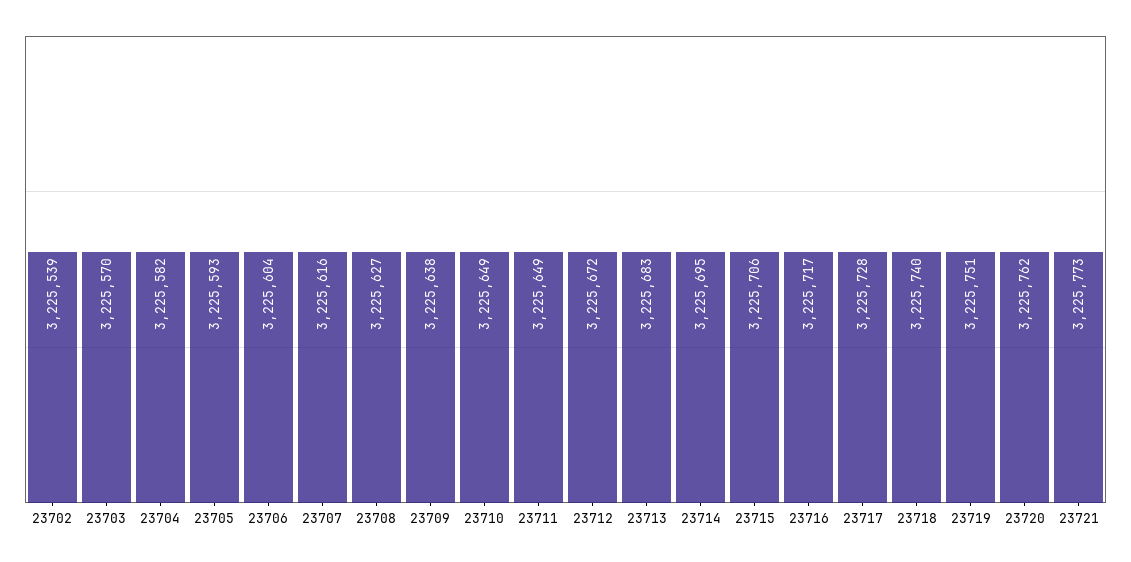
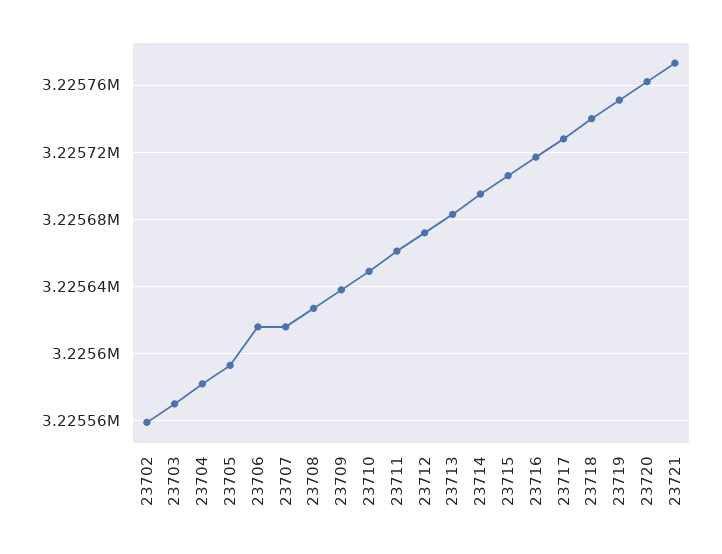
  {
-   "23702": 3225539,
+   "23702": 3225560,
    "23703": 3225570,
    "23704": 3225582,
    "23705": 3225593,
-   "23706": 3225604,
+   "23706": 3225615,
    "23707": 3225616,
    "23708": 3225627,
    "23709": 3225638,
    "23710": 3225649,
-   "23711": 3225649,
+   "23711": 3225660,
    "23712": 3225672,
    "23713": 3225683,
    "23714": 3225695,
    "23715": 3225706,
    "23716": 3225717,
    "23717": 3225728,
    "23718": 3225740,
    "23719": 3225751,
    "23720": 3225762,
    "23721": 3225773
  }

